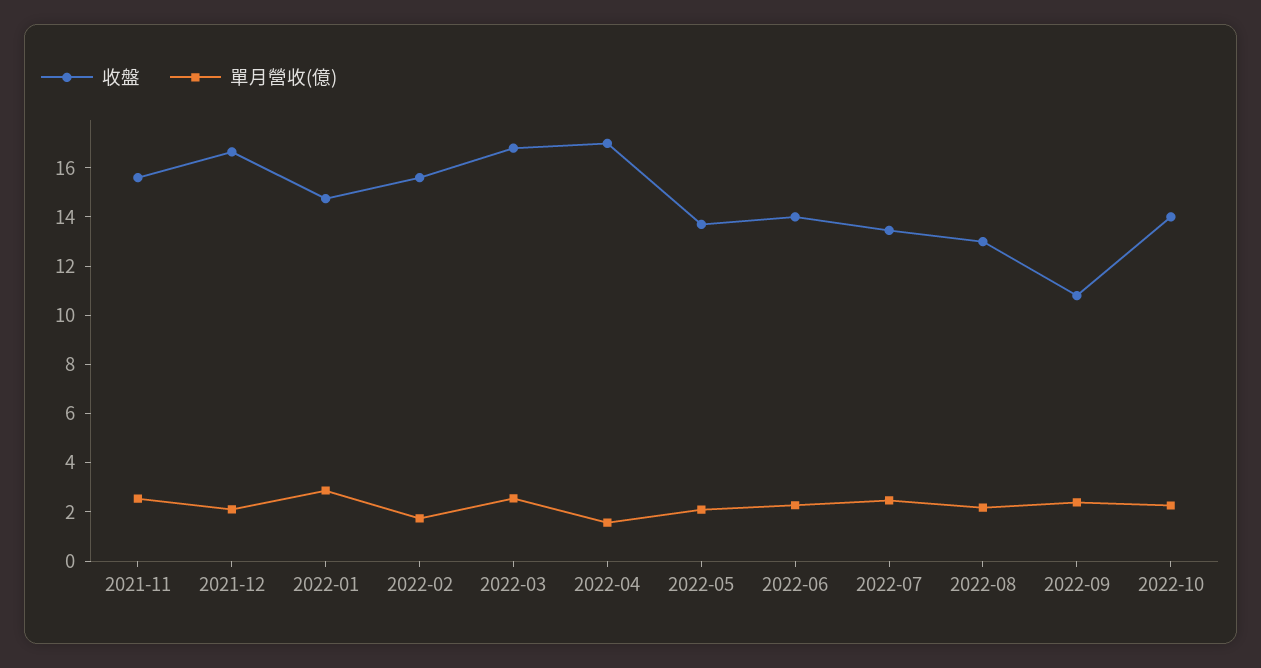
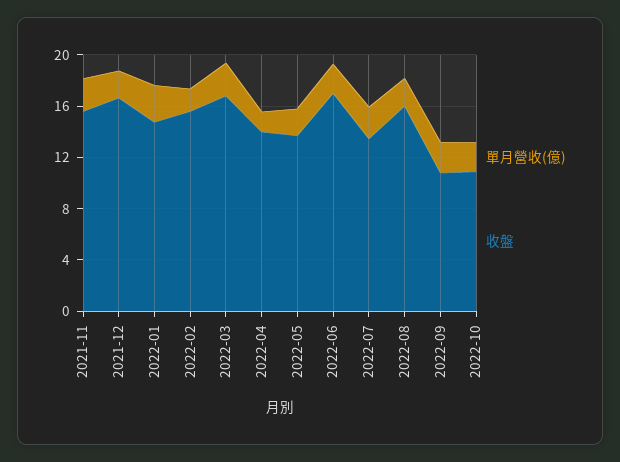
  {
    "收盤": {
      "2021-11": 15.5,
      "2021-12": 16.5,
      "2022-01": 15,
      "2022-02": 15.5,
      "2022-03": 17,
-     "2022-04": 17,
+     "2022-04": 14,
      "2022-05": 13.5,
-     "2022-06": 14,
+     "2022-06": 17,
      "2022-07": 13.5,
-     "2022-08": 13,
+     "2022-08": 16,
      "2022-09": 11,
-     "2022-10": 14
+     "2022-10": 11
    },
    "單月營收(億)": {
      "2021-11": 2.5,
      "2021-12": 2,
      "2022-01": 3,
      "2022-02": 1.5,
      "2022-03": 2.5,
      "2022-04": 1.5,
      "2022-05": 2,
      "2022-06": 2.5,
      "2022-07": 2.5,
      "2022-08": 2,
      "2022-09": 2.5,
      "2022-10": 2.5
    }
  }

